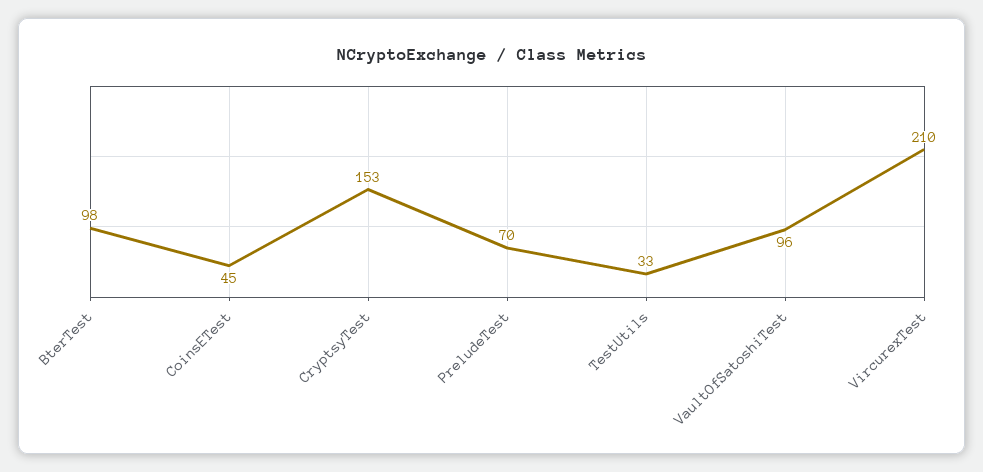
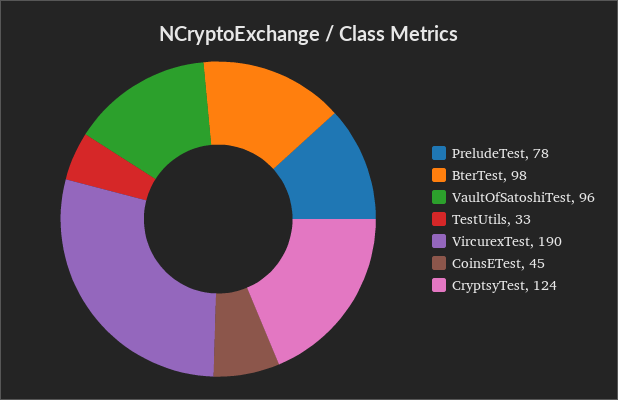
  {
    "BterTest": 98,
    "CoinsETest": 45,
-   "CryptsyTest": 153,
+   "CryptsyTest": 124,
-   "PreludeTest": 70,
+   "PreludeTest": 78,
    "TestUtils": 33,
    "VaultOfSatoshiTest": 96,
-   "VircurexTest": 210
+   "VircurexTest": 190
  }

